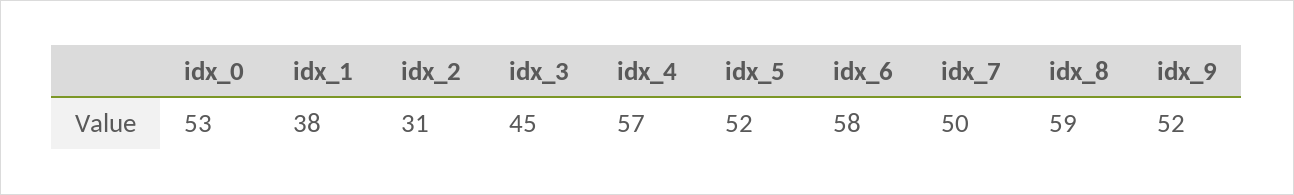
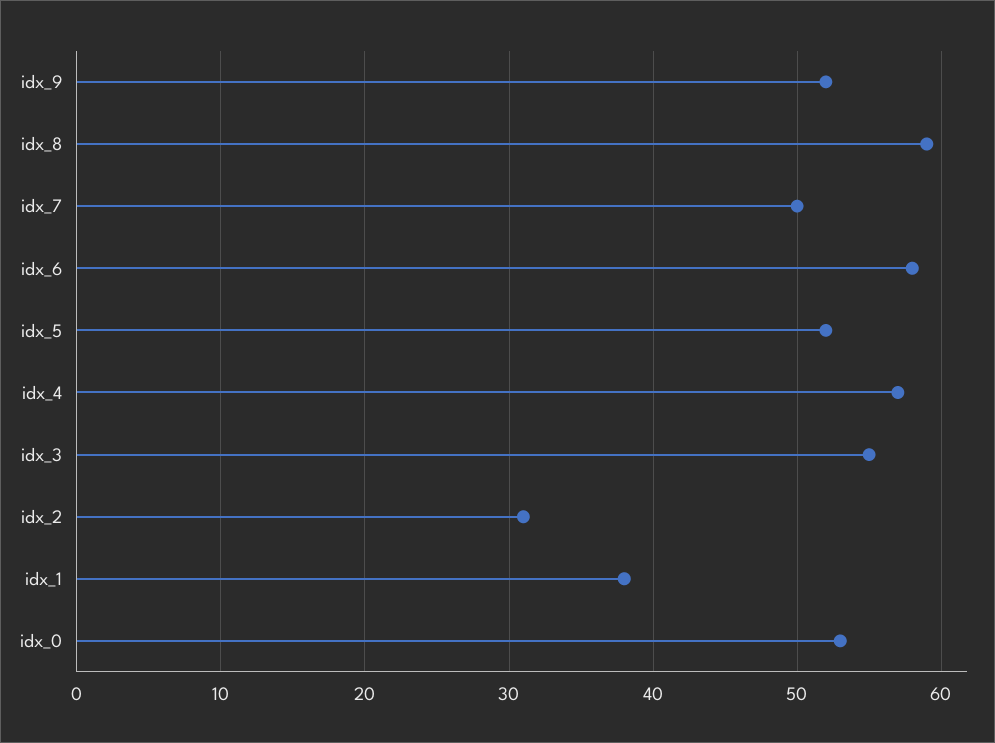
  {
    "idx_0": 53,
    "idx_1": 38,
    "idx_2": 31,
-   "idx_3": 45,
+   "idx_3": 55,
    "idx_4": 57,
    "idx_5": 52,
    "idx_6": 58,
    "idx_7": 50,
    "idx_8": 59,
    "idx_9": 52
  }

